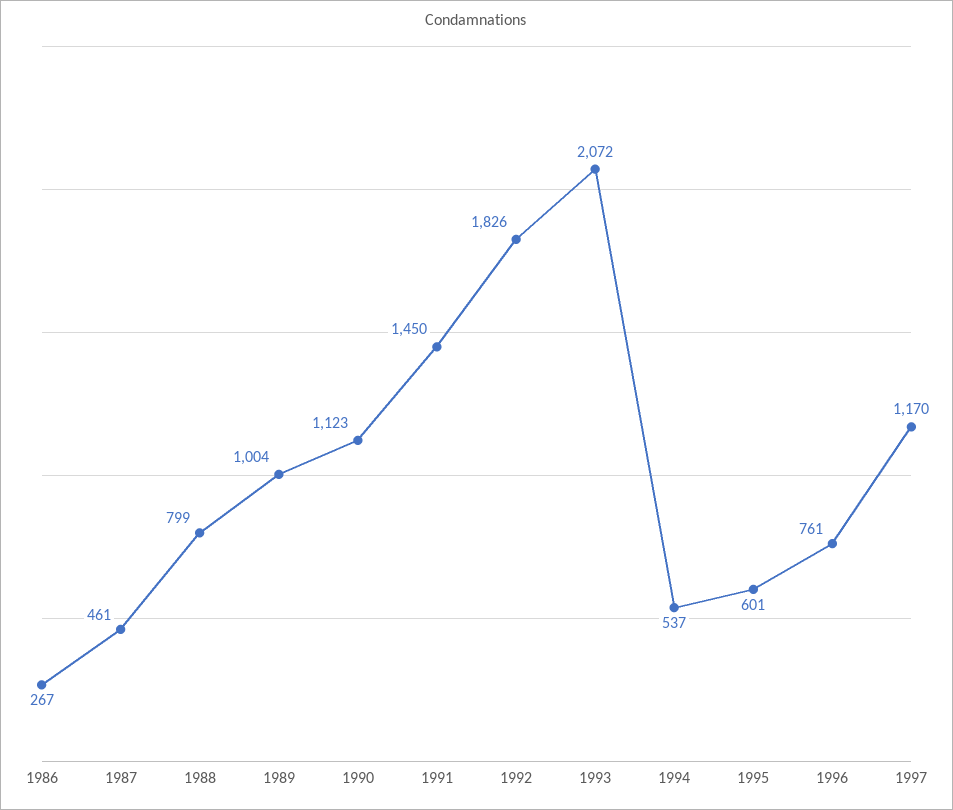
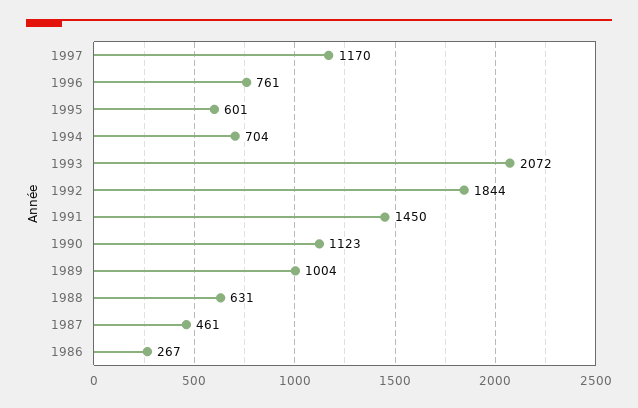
  {
    "1986": 267,
    "1987": 461,
-   "1988": 799,
+   "1988": 631,
    "1989": 1004,
    "1990": 1123,
    "1991": 1450,
-   "1992": 1826,
+   "1992": 1844,
    "1993": 2072,
-   "1994": 537,
+   "1994": 704,
    "1995": 601,
    "1996": 761,
    "1997": 1170
  }

